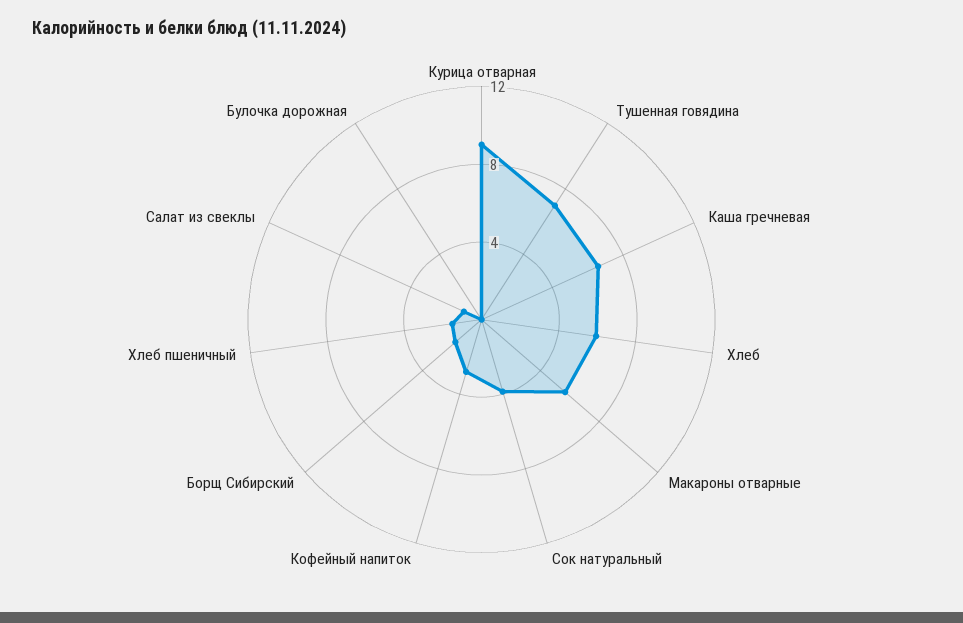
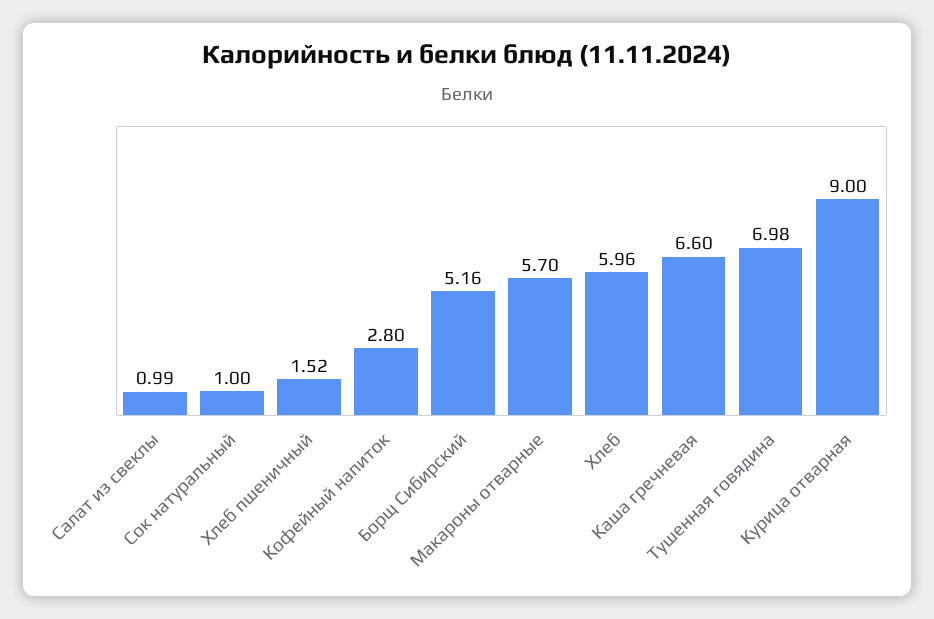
  {
    "Курица отварная": 9,
    "Тушенная говядина": 6.98,
    "Каша гречневая": 6.6,
    "Хлеб": 5.96,
    "Макароны отварные": 5.7,
-   "Сок натуральный": 4,
+   "Сок натуральный": 1,
    "Кофейный напиток": 2.8,
-   "Борщ Сибирский": 2,
+   "Борщ Сибирский": 5.16,
    "Хлеб пшеничный": 1.52,
-   "Салат из свеклы": 0.99,
+   "Салат из свеклы": 0.99
-   "Булочка дорожная": 0
  }

